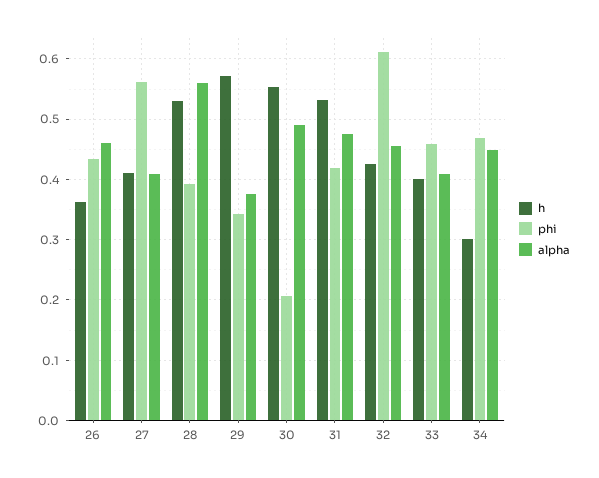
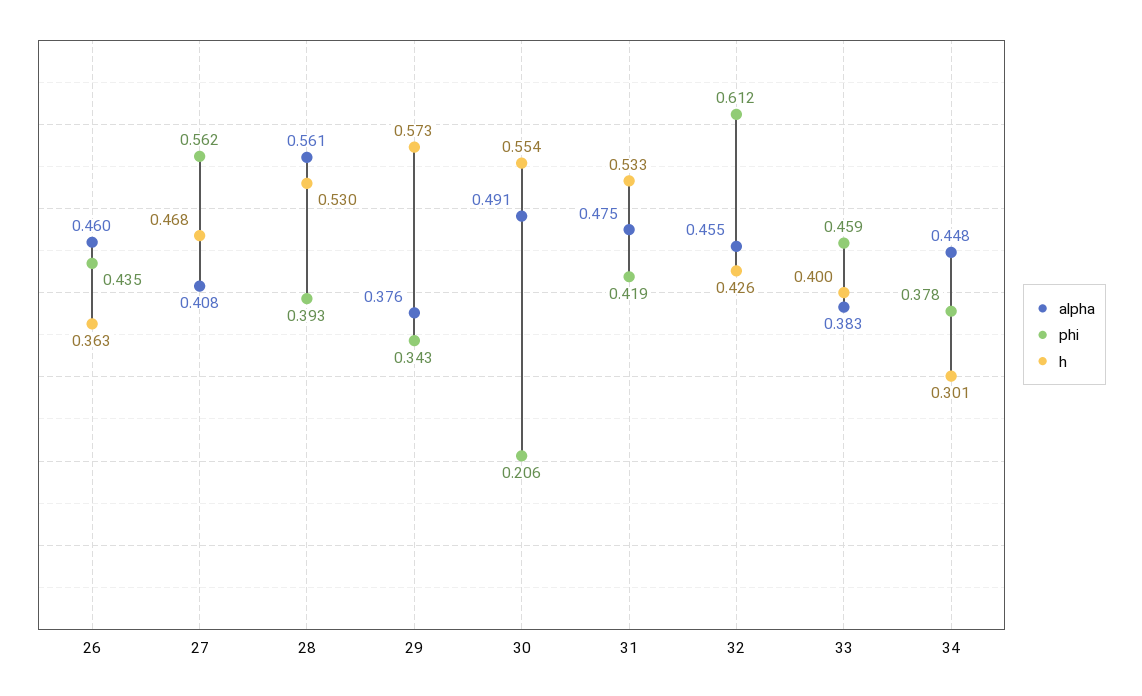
  {
    "h": {
      "26": 0.363,
-     "27": 0.41,
+     "27": 0.468,
      "28": 0.53,
      "29": 0.573,
      "30": 0.554,
      "31": 0.533,
      "32": 0.426,
      "33": 0.4,
      "34": 0.301
    },
    "phi": {
      "26": 0.435,
      "27": 0.562,
      "28": 0.393,
      "29": 0.343,
      "30": 0.206,
      "31": 0.419,
      "32": 0.612,
      "33": 0.459,
-     "34": 0.47
+     "34": 0.378
    },
    "alpha": {
      "26": 0.46,
      "27": 0.408,
      "28": 0.561,
      "29": 0.376,
      "30": 0.491,
      "31": 0.475,
      "32": 0.455,
-     "33": 0.41,
+     "33": 0.383,
      "34": 0.448
    }
  }

